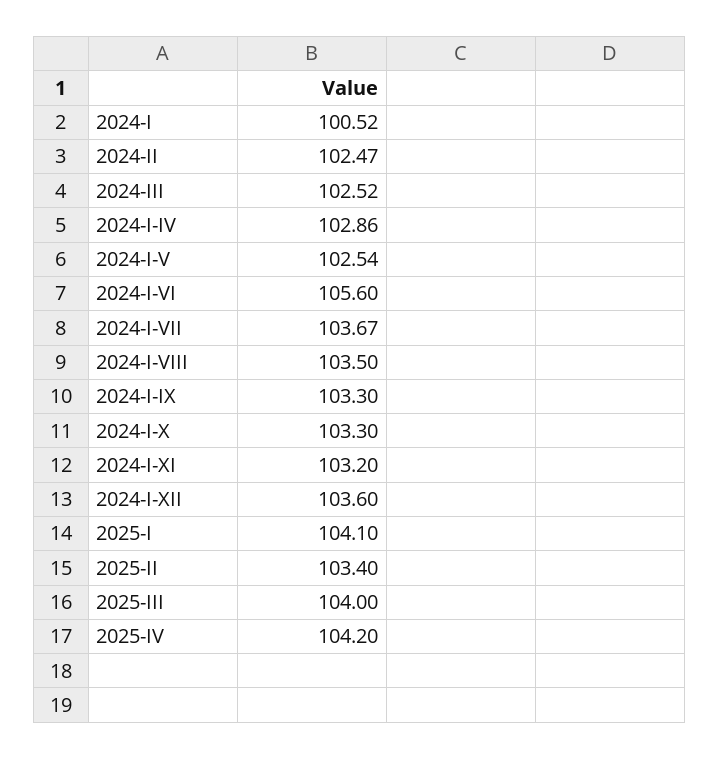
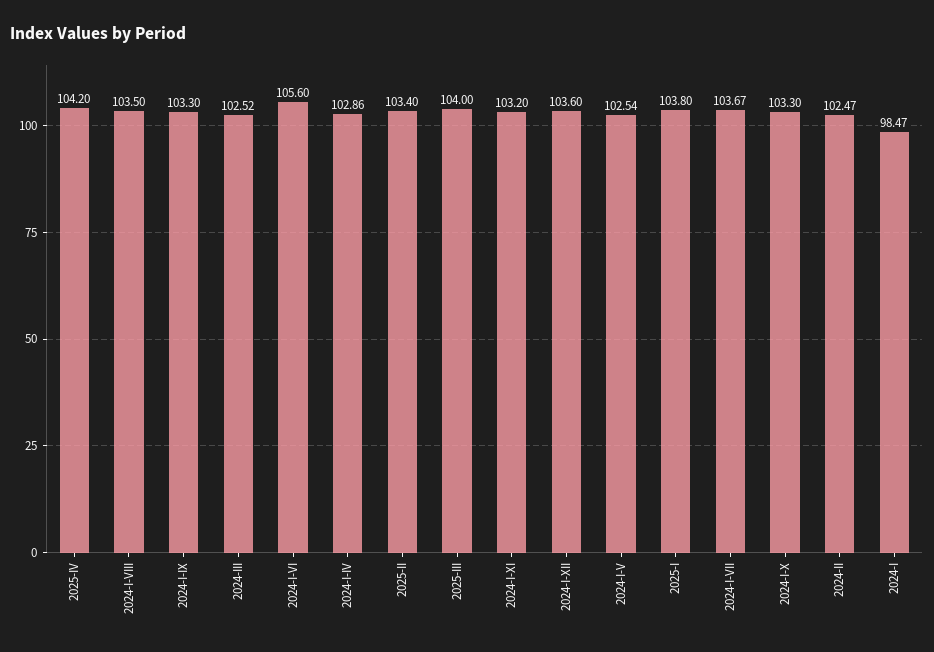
  {
-   "2024-I": 100.52,
+   "2024-I": 98.47,
    "2024-II": 102.47,
    "2024-III": 102.52,
    "2024-I-IV": 102.86,
    "2024-I-V": 102.54,
    "2024-I-VI": 105.6,
    "2024-I-VII": 103.67,
    "2024-I-VIII": 103.5,
    "2024-I-IX": 103.3,
    "2024-I-X": 103.3,
    "2024-I-XI": 103.2,
    "2024-I-XII": 103.6,
-   "2025-I": 104.1,
+   "2025-I": 103.8,
    "2025-II": 103.4,
    "2025-III": 104,
    "2025-IV": 104.2
  }

